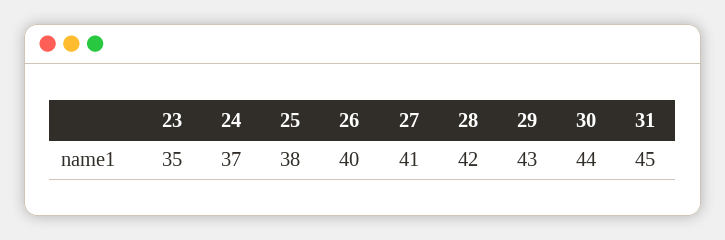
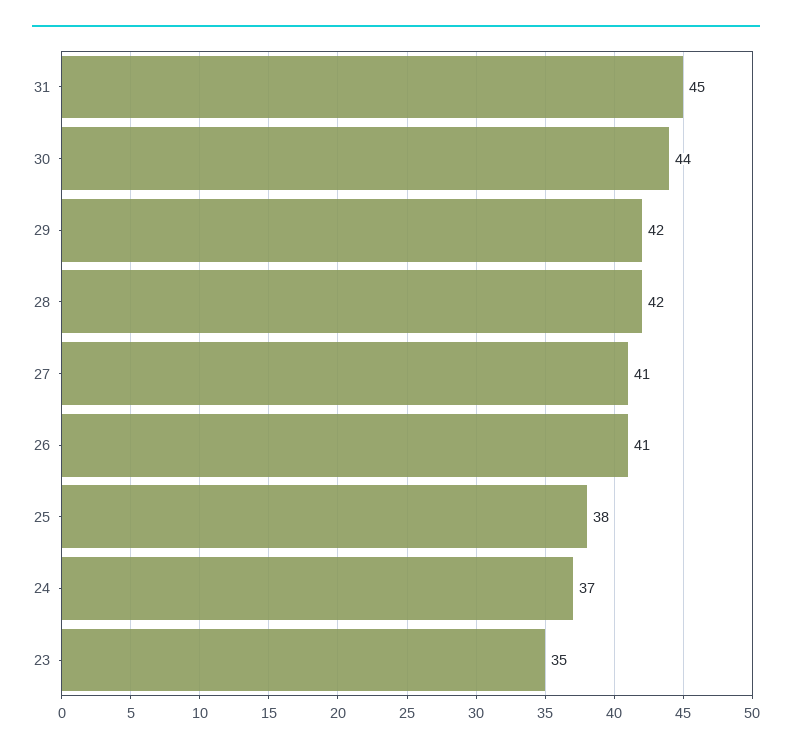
  {
    "23": 35,
    "24": 37,
    "25": 38,
-   "26": 40,
+   "26": 41,
    "27": 41,
    "28": 42,
-   "29": 43,
+   "29": 42,
    "30": 44,
    "31": 45
  }

